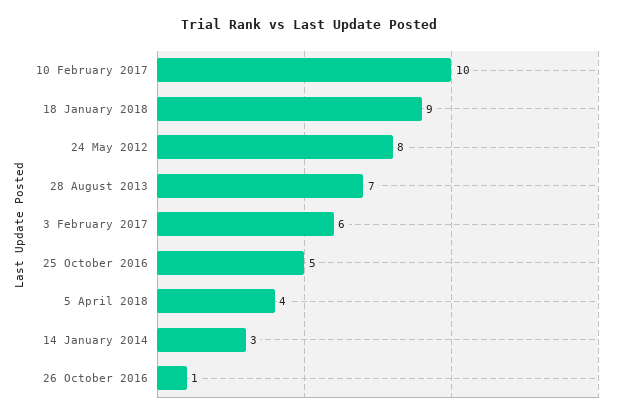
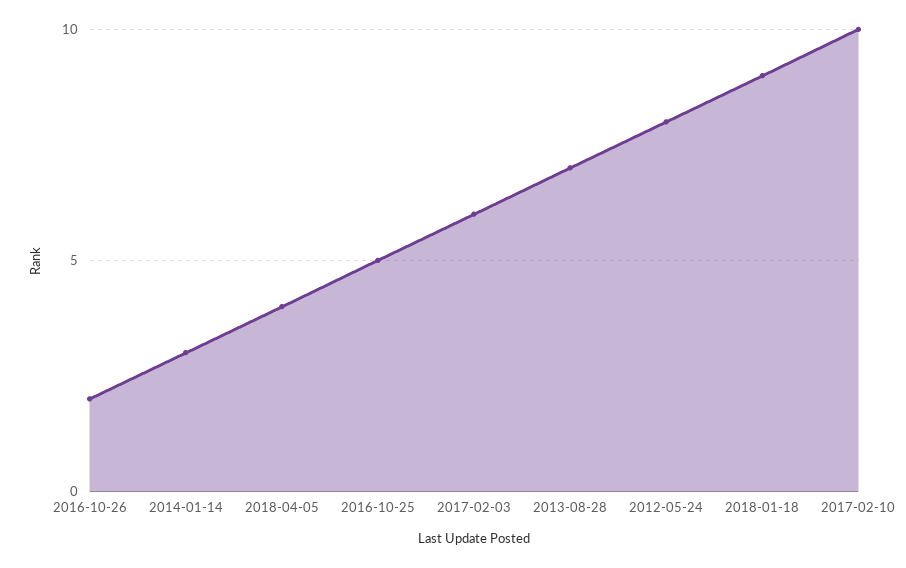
  {
    "10 February 2017": 10,
    "18 January 2018": 9,
    "24 May 2012": 8,
    "28 August 2013": 7,
    "3 February 2017": 6,
    "25 October 2016": 5,
    "5 April 2018": 4,
    "14 January 2014": 3,
-   "26 October 2016": 1
+   "26 October 2016": 2
  }

